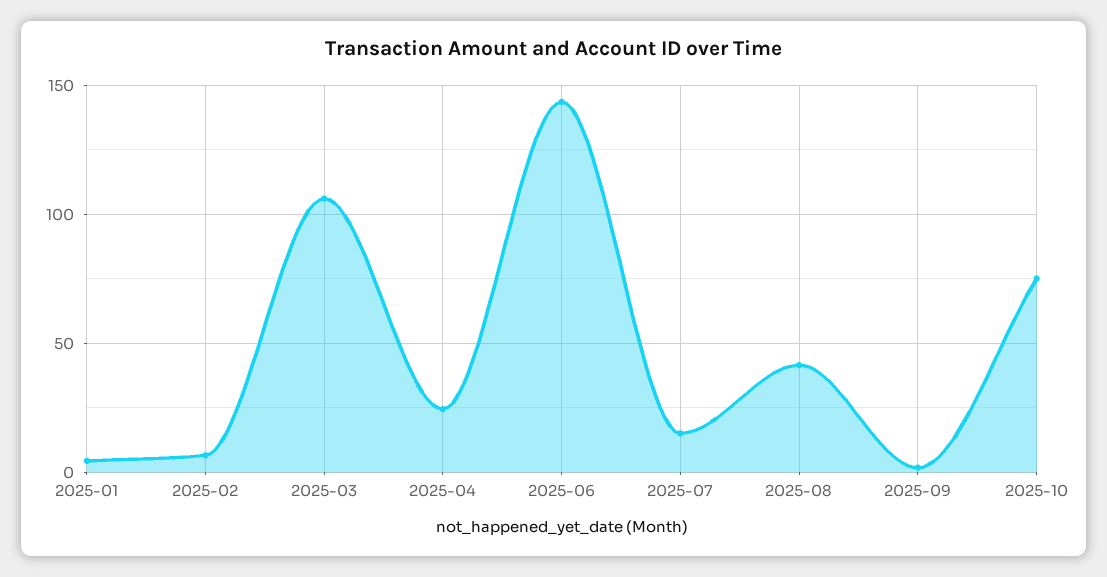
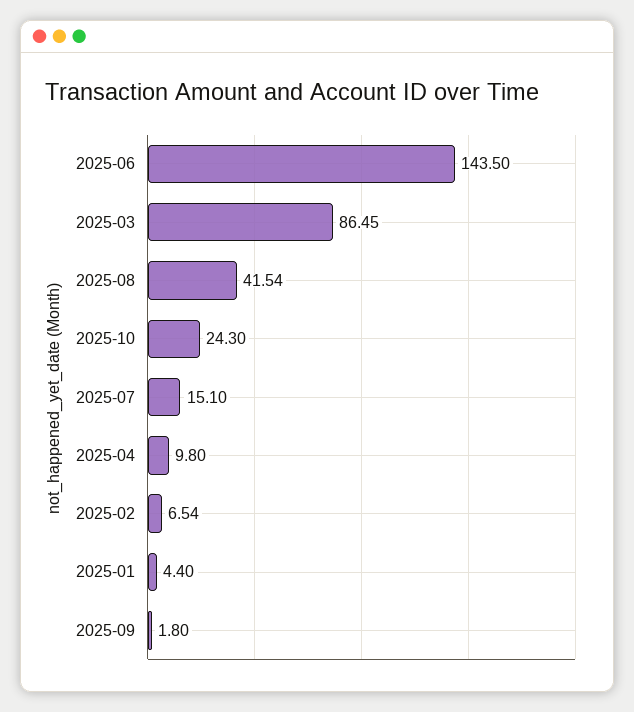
  {
    "2025-01": 4.4,
    "2025-02": 6.54,
-   "2025-03": 105,
+   "2025-03": 86.45,
-   "2025-04": 25,
+   "2025-04": 9.8,
    "2025-06": 143.5,
    "2025-07": 15.1,
    "2025-08": 41.54,
    "2025-09": 1.8,
-   "2025-10": 75
+   "2025-10": 24.3
  }

